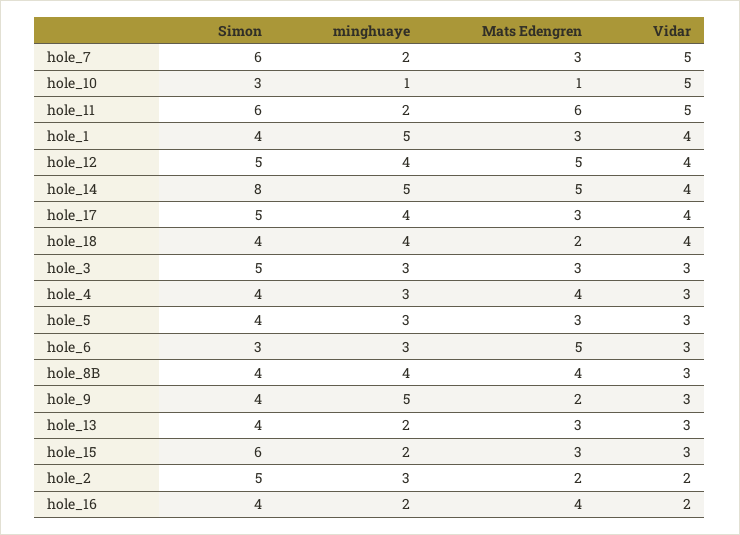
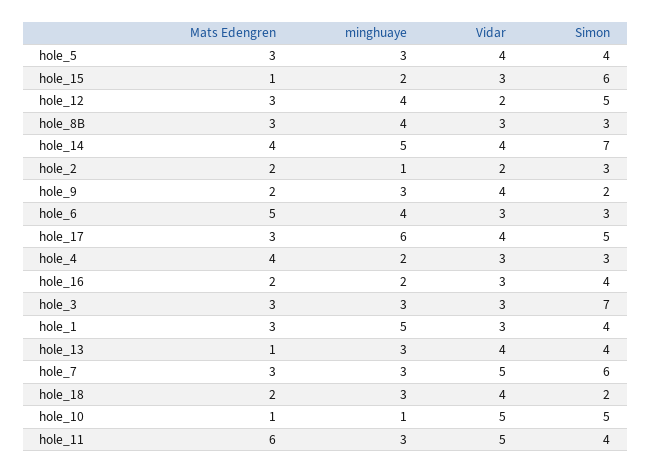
  {
    "Simon": {
      "hole_7": 6,
-     "hole_10": 3,
+     "hole_10": 5,
-     "hole_11": 6,
+     "hole_11": 4,
      "hole_1": 4,
      "hole_12": 5,
-     "hole_14": 8,
+     "hole_14": 7,
      "hole_17": 5,
-     "hole_18": 4,
+     "hole_18": 2,
-     "hole_3": 5,
+     "hole_3": 7,
-     "hole_4": 4,
+     "hole_4": 3,
      "hole_5": 4,
      "hole_6": 3,
-     "hole_8B": 4,
+     "hole_8B": 3,
-     "hole_9": 4,
+     "hole_9": 2,
      "hole_13": 4,
      "hole_15": 6,
-     "hole_2": 5,
+     "hole_2": 3,
      "hole_16": 4
    },
    "minghuaye": {
-     "hole_7": 2,
+     "hole_7": 3,
      "hole_10": 1,
-     "hole_11": 2,
+     "hole_11": 3,
      "hole_1": 5,
      "hole_12": 4,
      "hole_14": 5,
-     "hole_17": 4,
+     "hole_17": 6,
-     "hole_18": 4,
+     "hole_18": 3,
      "hole_3": 3,
-     "hole_4": 3,
+     "hole_4": 2,
      "hole_5": 3,
-     "hole_6": 3,
+     "hole_6": 4,
      "hole_8B": 4,
-     "hole_9": 5,
+     "hole_9": 3,
-     "hole_13": 2,
+     "hole_13": 3,
      "hole_15": 2,
-     "hole_2": 3,
+     "hole_2": 1,
      "hole_16": 2
    },
    "Mats Edengren": {
      "hole_7": 3,
      "hole_10": 1,
      "hole_11": 6,
      "hole_1": 3,
-     "hole_12": 5,
+     "hole_12": 3,
-     "hole_14": 5,
+     "hole_14": 4,
      "hole_17": 3,
      "hole_18": 2,
      "hole_3": 3,
      "hole_4": 4,
      "hole_5": 3,
      "hole_6": 5,
-     "hole_8B": 4,
+     "hole_8B": 3,
      "hole_9": 2,
-     "hole_13": 3,
+     "hole_13": 1,
-     "hole_15": 3,
+     "hole_15": 1,
      "hole_2": 2,
-     "hole_16": 4
+     "hole_16": 2
    },
    "Vidar": {
      "hole_7": 5,
      "hole_10": 5,
      "hole_11": 5,
-     "hole_1": 4,
+     "hole_1": 3,
-     "hole_12": 4,
+     "hole_12": 2,
      "hole_14": 4,
      "hole_17": 4,
      "hole_18": 4,
      "hole_3": 3,
      "hole_4": 3,
-     "hole_5": 3,
+     "hole_5": 4,
      "hole_6": 3,
      "hole_8B": 3,
-     "hole_9": 3,
+     "hole_9": 4,
-     "hole_13": 3,
+     "hole_13": 4,
      "hole_15": 3,
      "hole_2": 2,
-     "hole_16": 2
+     "hole_16": 3
    }
  }

